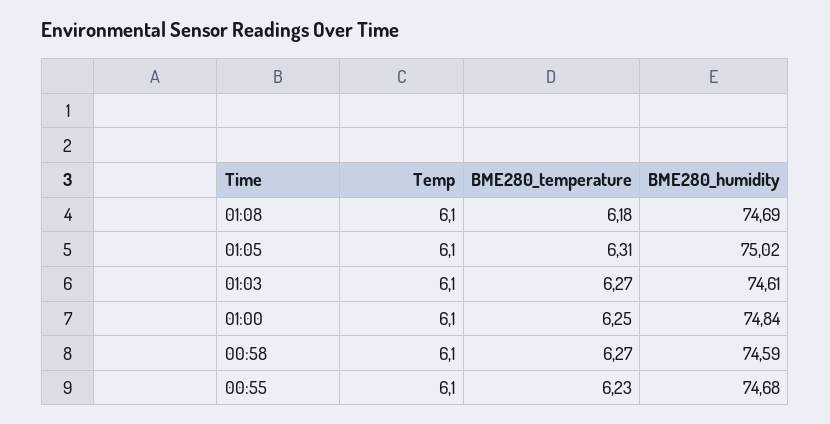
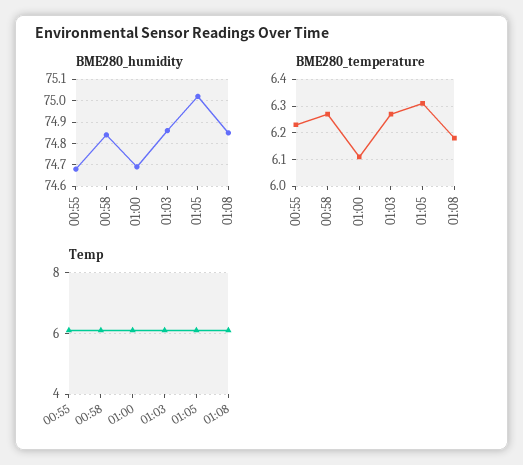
  {
    "Temp": {
      "01:08": 6.1,
      "01:05": 6.1,
      "01:03": 6.1,
      "01:00": 6.1,
      "00:58": 6.1,
      "00:55": 6.1
    },
    "BME280_temperature": {
      "01:08": 6.18,
      "01:05": 6.31,
      "01:03": 6.27,
-     "01:00": 6.25,
+     "01:00": 6.1,
      "00:58": 6.27,
      "00:55": 6.23
    },
    "BME280_humidity": {
-     "01:08": 74.69,
+     "01:08": 74.85,
      "01:05": 75.02,
-     "01:03": 74.61,
+     "01:03": 74.85,
-     "01:00": 74.84,
+     "01:00": 74.7,
-     "00:58": 74.59,
+     "00:58": 74.85,
      "00:55": 74.68
    }
  }

